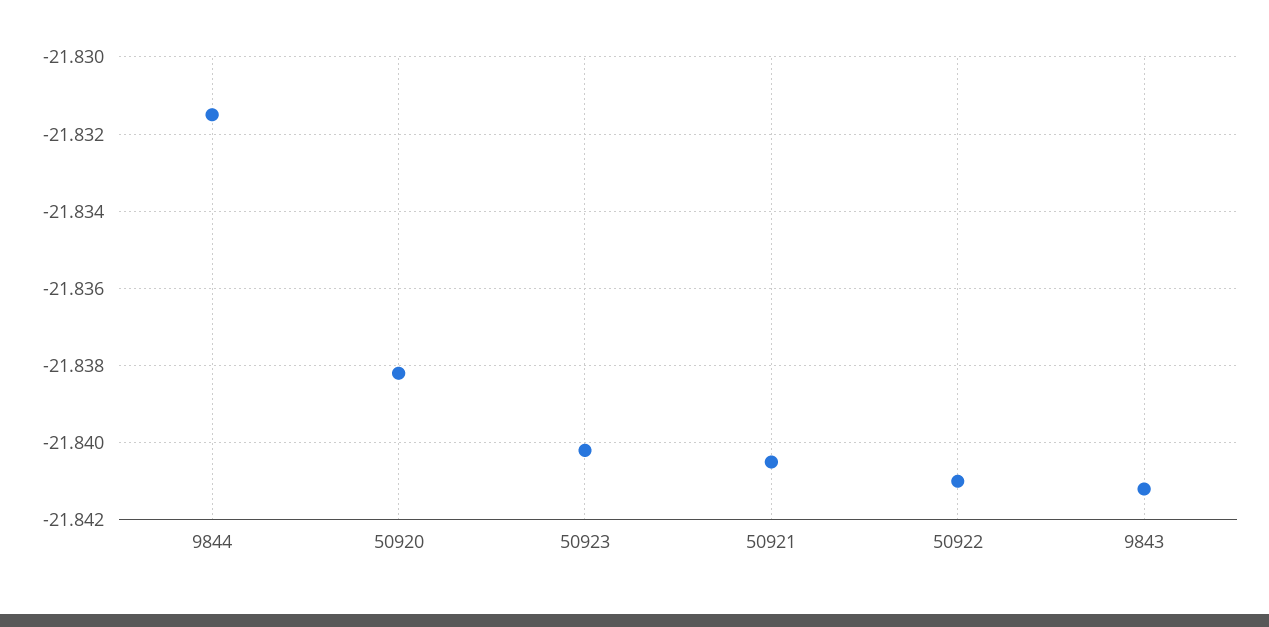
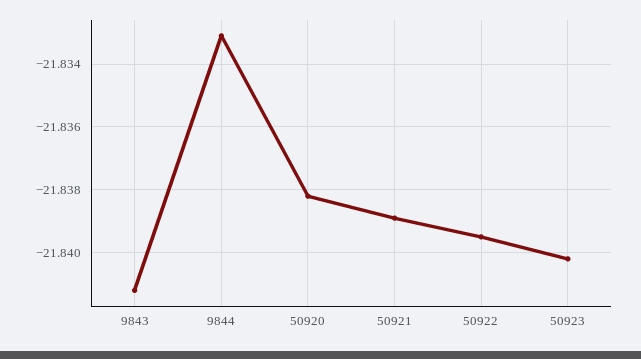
  {
-   "9844": -21.8315,
+   "9844": -21.833,
    "50920": -21.838,
    "50923": -21.84,
-   "50921": -21.8405,
+   "50921": -21.839,
-   "50922": -21.841,
+   "50922": -21.8395,
    "9843": -21.841
  }

